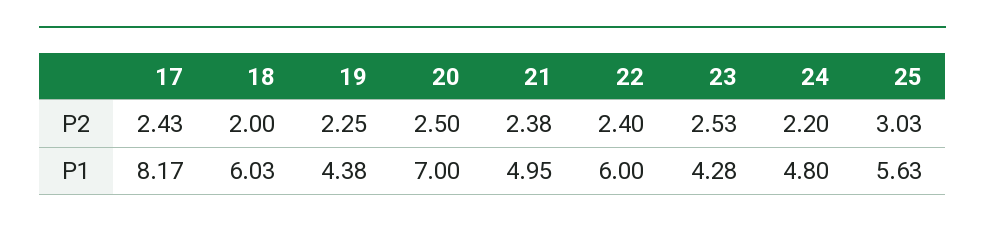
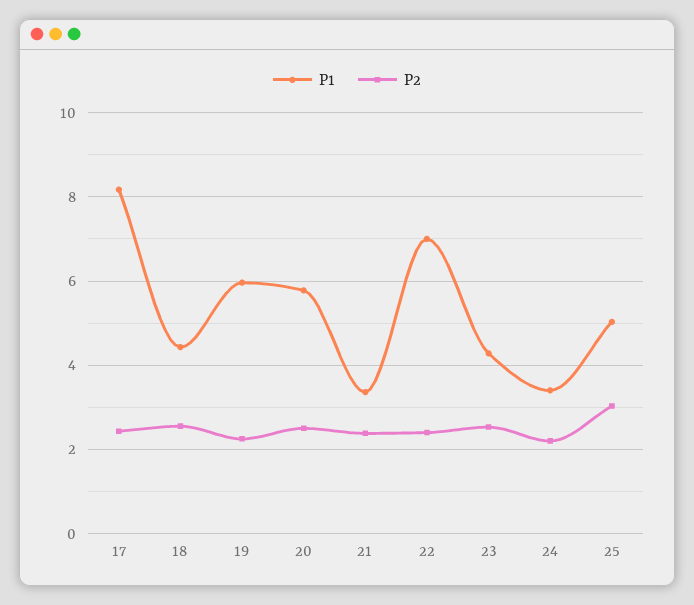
  {
    "P2": {
      "17": 2.43,
-     "18": 2,
+     "18": 2.6,
      "19": 2.25,
      "20": 2.5,
      "21": 2.38,
      "22": 2.4,
      "23": 2.53,
      "24": 2.2,
      "25": 3.03
    },
    "P1": {
      "17": 8.17,
-     "18": 6.03,
+     "18": 4.4,
-     "19": 4.38,
+     "19": 6,
-     "20": 7,
+     "20": 5.8,
-     "21": 4.95,
+     "21": 3.4,
-     "22": 6,
+     "22": 7,
      "23": 4.28,
-     "24": 4.8,
+     "24": 3.4,
-     "25": 5.63
+     "25": 5
    }
  }

